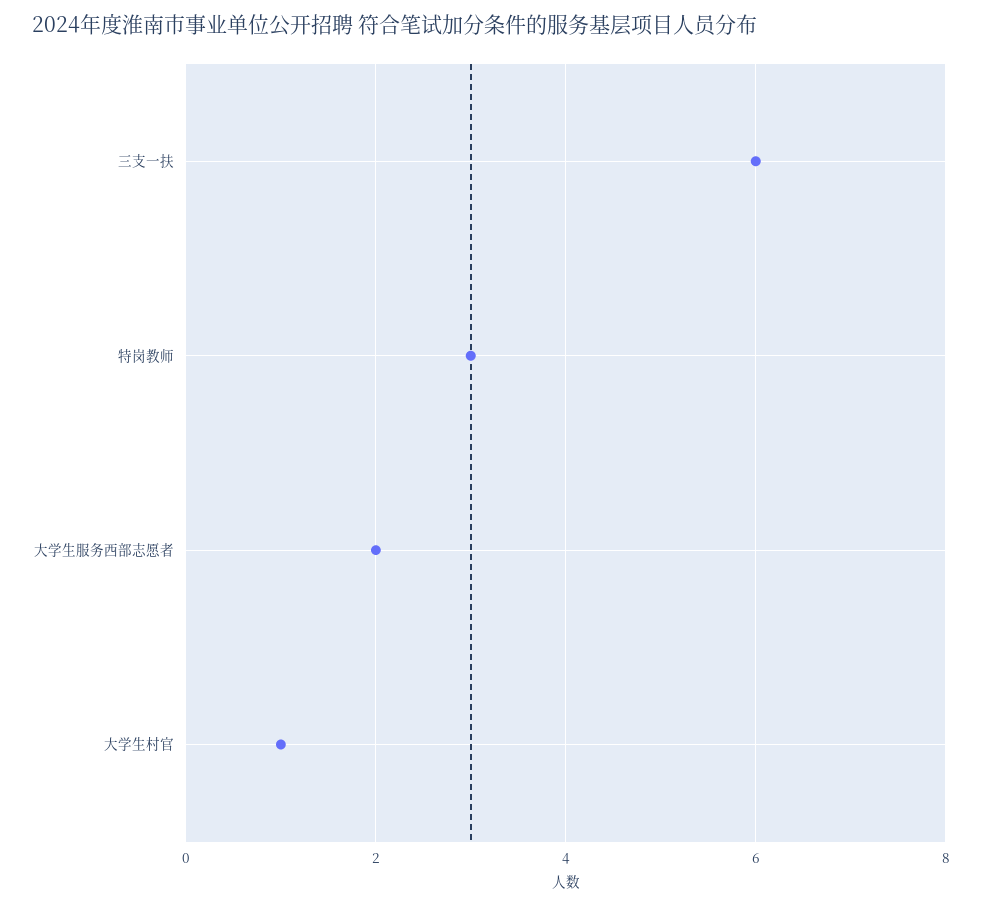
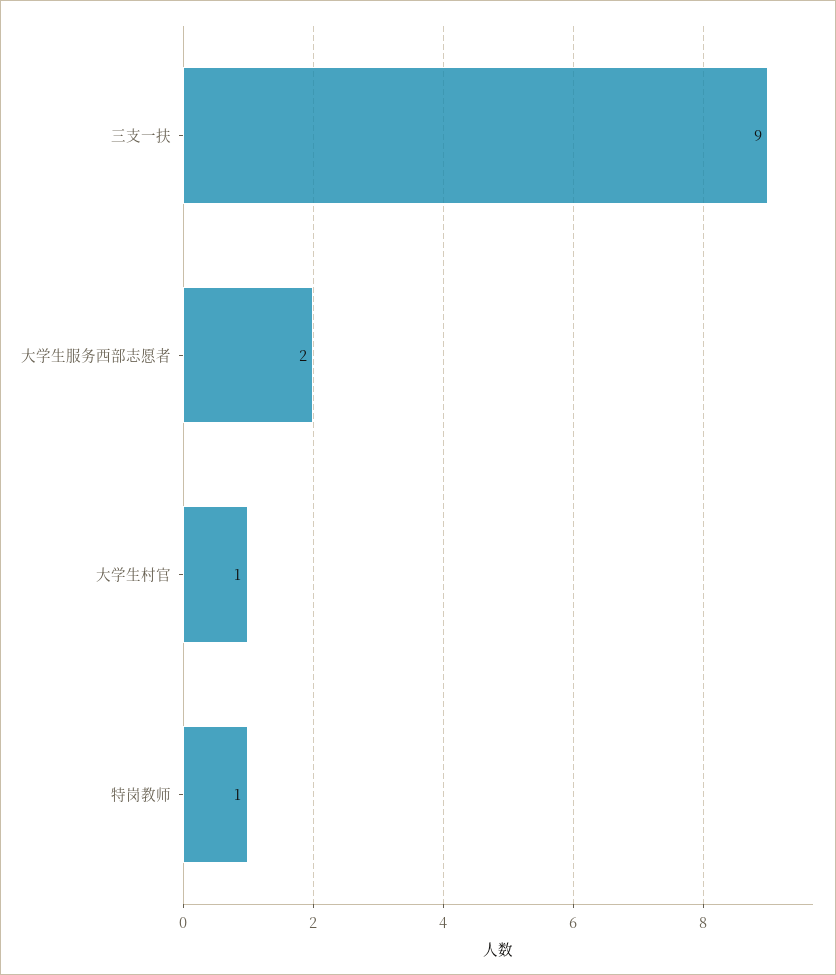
  {
-   "三支一扶": 6,
+   "三支一扶": 9,
-   "特岗教师": 3,
+   "特岗教师": 1,
    "大学生服务西部志愿者": 2,
    "大学生村官": 1
  }

